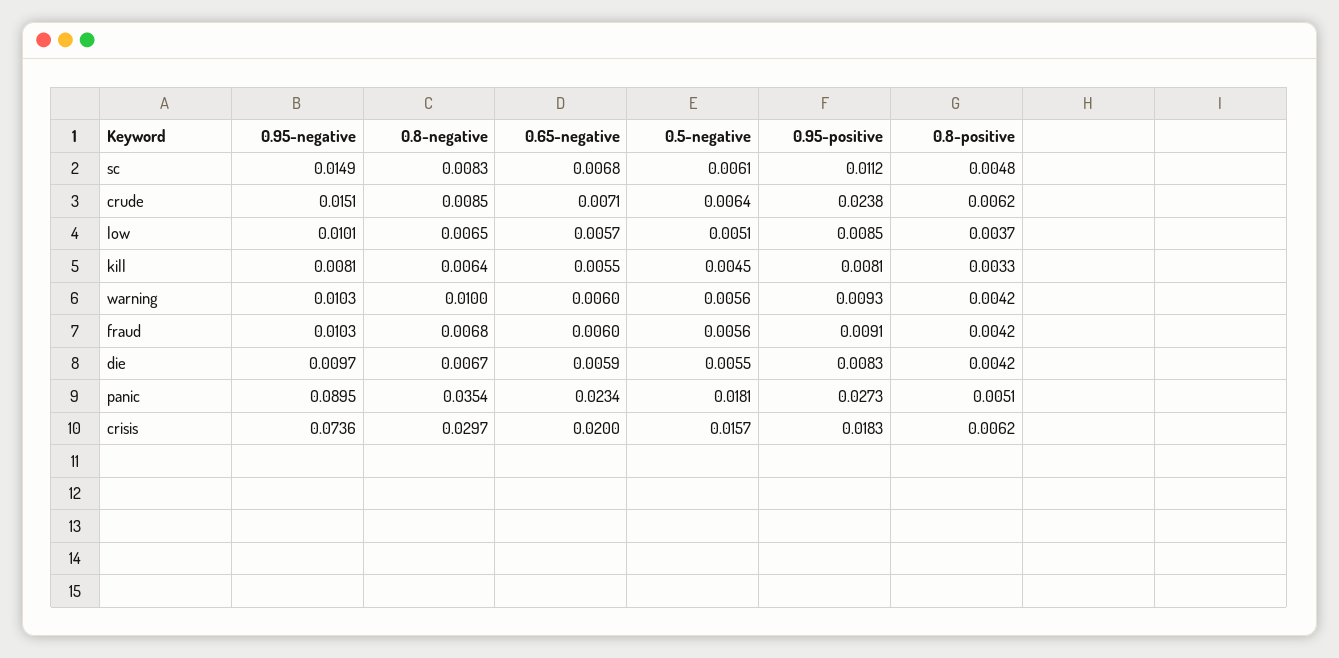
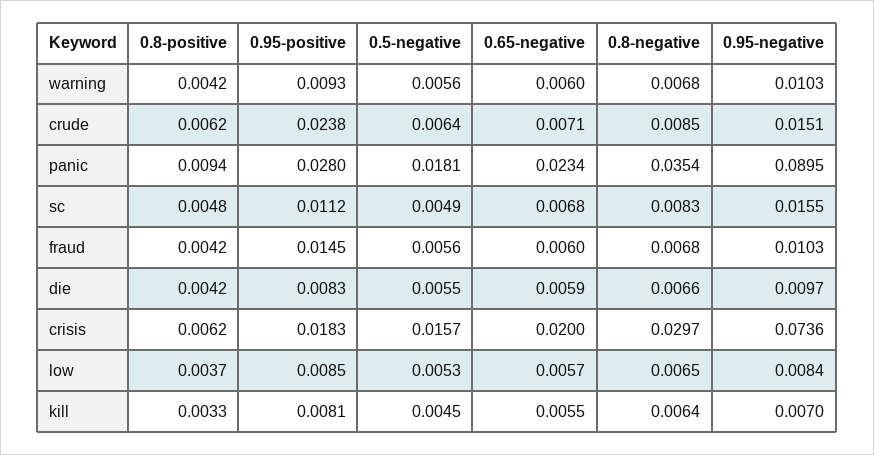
  {
    "0.95-negative": {
-     "sc": 0.0149,
+     "sc": 0.0155,
      "crude": 0.0151,
-     "low": 0.0101,
+     "low": 0.0084,
-     "kill": 0.0081,
+     "kill": 0.007,
      "warning": 0.0103,
      "fraud": 0.0103,
      "die": 0.0097,
      "panic": 0.0895,
      "crisis": 0.0736
    },
    "0.8-negative": {
      "sc": 0.0083,
      "crude": 0.0085,
      "low": 0.0065,
      "kill": 0.0064,
-     "warning": 0.01,
+     "warning": 0.0068,
      "fraud": 0.0068,
-     "die": 0.0067,
+     "die": 0.0066,
      "panic": 0.0354,
      "crisis": 0.0297
    },
    "0.65-negative": {
      "sc": 0.0068,
      "crude": 0.0071,
      "low": 0.0057,
      "kill": 0.0055,
      "warning": 0.006,
      "fraud": 0.006,
      "die": 0.0059,
      "panic": 0.0234,
      "crisis": 0.02
    },
    "0.5-negative": {
-     "sc": 0.0061,
+     "sc": 0.0049,
      "crude": 0.0064,
-     "low": 0.0051,
+     "low": 0.0053,
      "kill": 0.0045,
      "warning": 0.0056,
      "fraud": 0.0056,
      "die": 0.0055,
      "panic": 0.0181,
      "crisis": 0.0157
    },
    "0.95-positive": {
      "sc": 0.0112,
      "crude": 0.0238,
      "low": 0.0085,
      "kill": 0.0081,
      "warning": 0.0093,
-     "fraud": 0.0091,
+     "fraud": 0.0145,
      "die": 0.0083,
-     "panic": 0.0273,
+     "panic": 0.028,
      "crisis": 0.0183
    },
    "0.8-positive": {
      "sc": 0.0048,
      "crude": 0.0062,
      "low": 0.0037,
      "kill": 0.0033,
      "warning": 0.0042,
      "fraud": 0.0042,
      "die": 0.0042,
-     "panic": 0.0051,
+     "panic": 0.0094,
      "crisis": 0.0062
    }
  }

